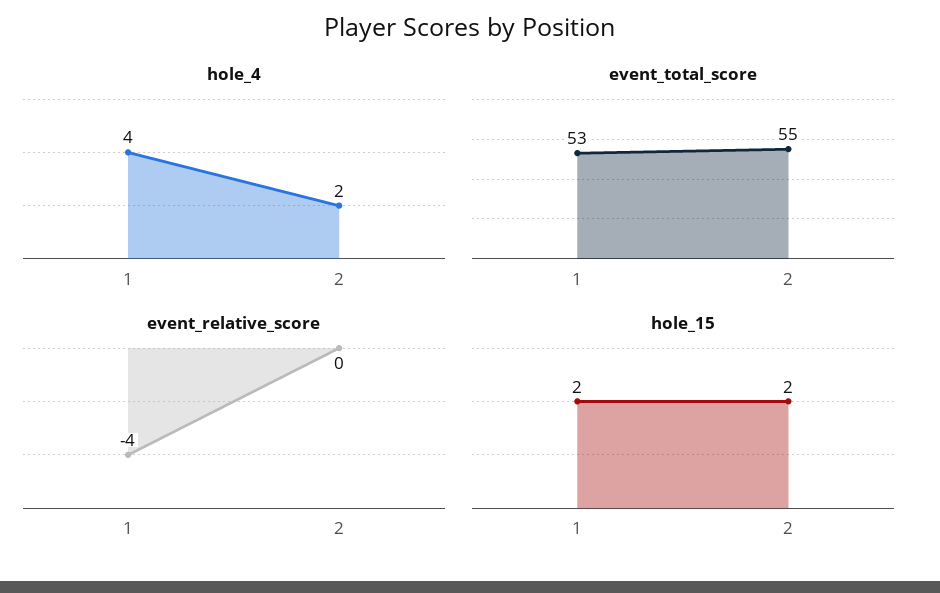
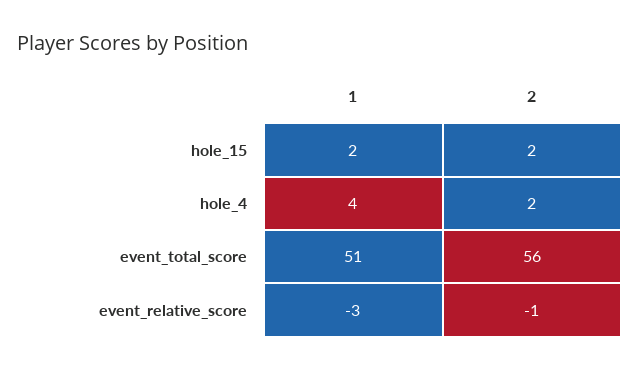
  {
    "hole_4": {
      "1": 4,
      "2": 2
    },
    "event_total_score": {
-     "1": 53,
+     "1": 51,
-     "2": 55
+     "2": 56
    },
    "event_relative_score": {
-     "1": -4,
+     "1": -3,
-     "2": 0
+     "2": -1
    },
    "hole_15": {
      "1": 2,
      "2": 2
    }
  }

